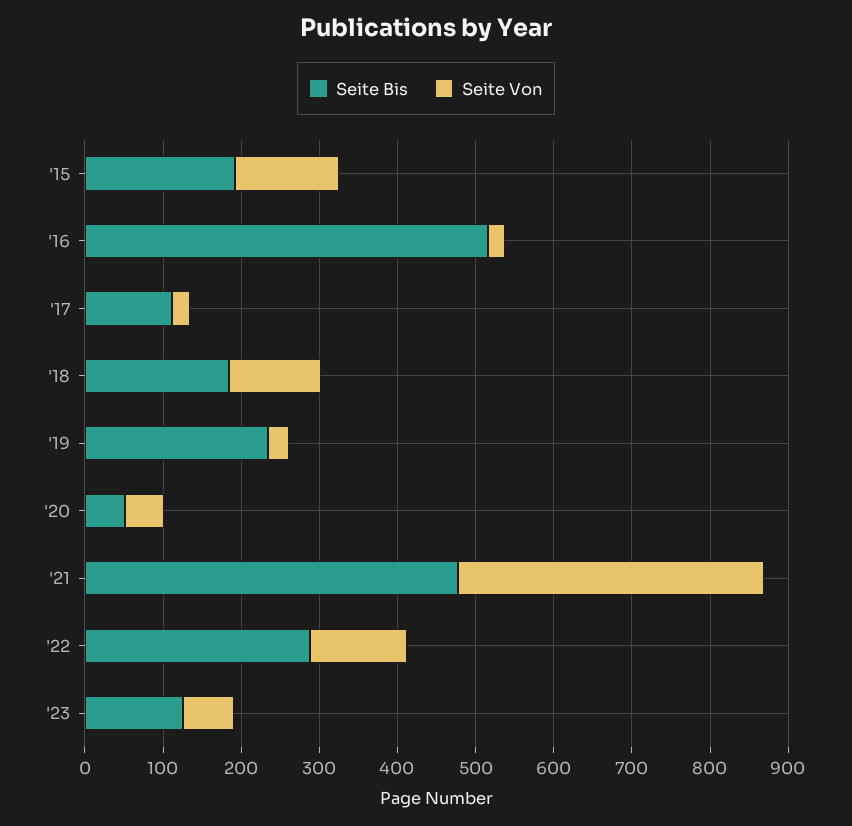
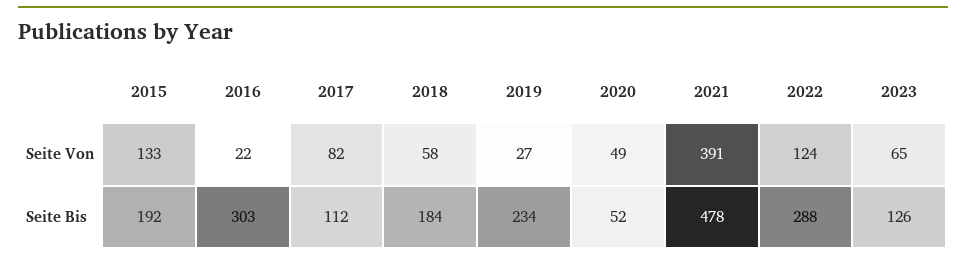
  {
    "Seite Bis": {
      "'15": 192,
-     "'16": 520,
+     "'16": 303,
      "'17": 112,
      "'18": 184,
      "'19": 234,
      "'20": 52,
      "'21": 478,
      "'22": 288,
      "'23": 126
    },
    "Seite Von": {
      "'15": 133,
      "'16": 22,
-     "'17": 20,
+     "'17": 82,
-     "'18": 120,
+     "'18": 58,
      "'19": 27,
      "'20": 49,
      "'21": 391,
      "'22": 124,
      "'23": 65
    }
  }

